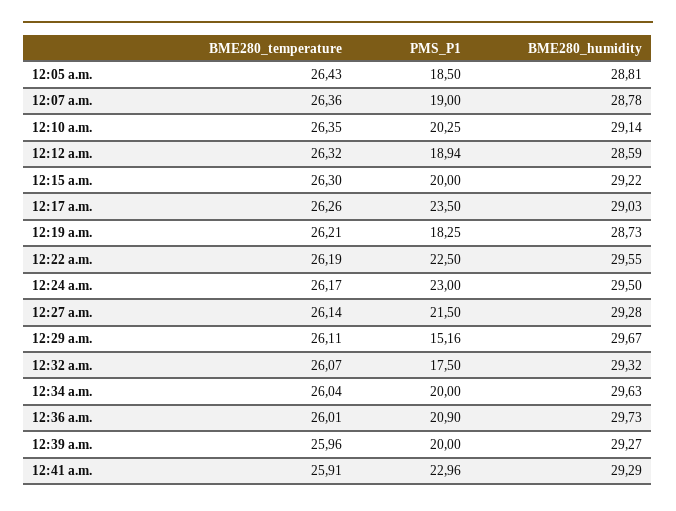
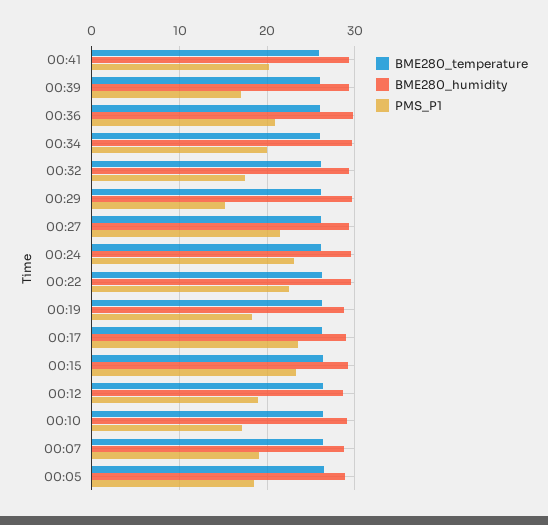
  {
    "BME280_temperature": {
      "12:05 a.m.": 26.43,
      "12:07 a.m.": 26.36,
      "12:10 a.m.": 26.35,
      "12:12 a.m.": 26.32,
      "12:15 a.m.": 26.3,
      "12:17 a.m.": 26.26,
      "12:19 a.m.": 26.21,
      "12:22 a.m.": 26.19,
      "12:24 a.m.": 26.17,
      "12:27 a.m.": 26.14,
      "12:29 a.m.": 26.11,
      "12:32 a.m.": 26.07,
      "12:34 a.m.": 26.04,
      "12:36 a.m.": 26.01,
      "12:39 a.m.": 25.96,
      "12:41 a.m.": 25.91
    },
    "PMS_P1": {
      "12:05 a.m.": 18.5,
      "12:07 a.m.": 19,
-     "12:10 a.m.": 20.25,
+     "12:10 a.m.": 17,
      "12:12 a.m.": 18.94,
-     "12:15 a.m.": 20,
+     "12:15 a.m.": 23,
      "12:17 a.m.": 23.5,
      "12:19 a.m.": 18.25,
      "12:22 a.m.": 22.5,
      "12:24 a.m.": 23,
      "12:27 a.m.": 21.5,
      "12:29 a.m.": 15.16,
      "12:32 a.m.": 17.5,
      "12:34 a.m.": 20,
      "12:36 a.m.": 20.9,
-     "12:39 a.m.": 20,
+     "12:39 a.m.": 17,
-     "12:41 a.m.": 22.96
+     "12:41 a.m.": 20
    },
    "BME280_humidity": {
      "12:05 a.m.": 28.81,
      "12:07 a.m.": 28.78,
      "12:10 a.m.": 29.14,
      "12:12 a.m.": 28.59,
      "12:15 a.m.": 29.22,
      "12:17 a.m.": 29.03,
      "12:19 a.m.": 28.73,
      "12:22 a.m.": 29.55,
      "12:24 a.m.": 29.5,
      "12:27 a.m.": 29.28,
      "12:29 a.m.": 29.67,
      "12:32 a.m.": 29.32,
      "12:34 a.m.": 29.63,
      "12:36 a.m.": 29.73,
      "12:39 a.m.": 29.27,
      "12:41 a.m.": 29.29
    }
  }

